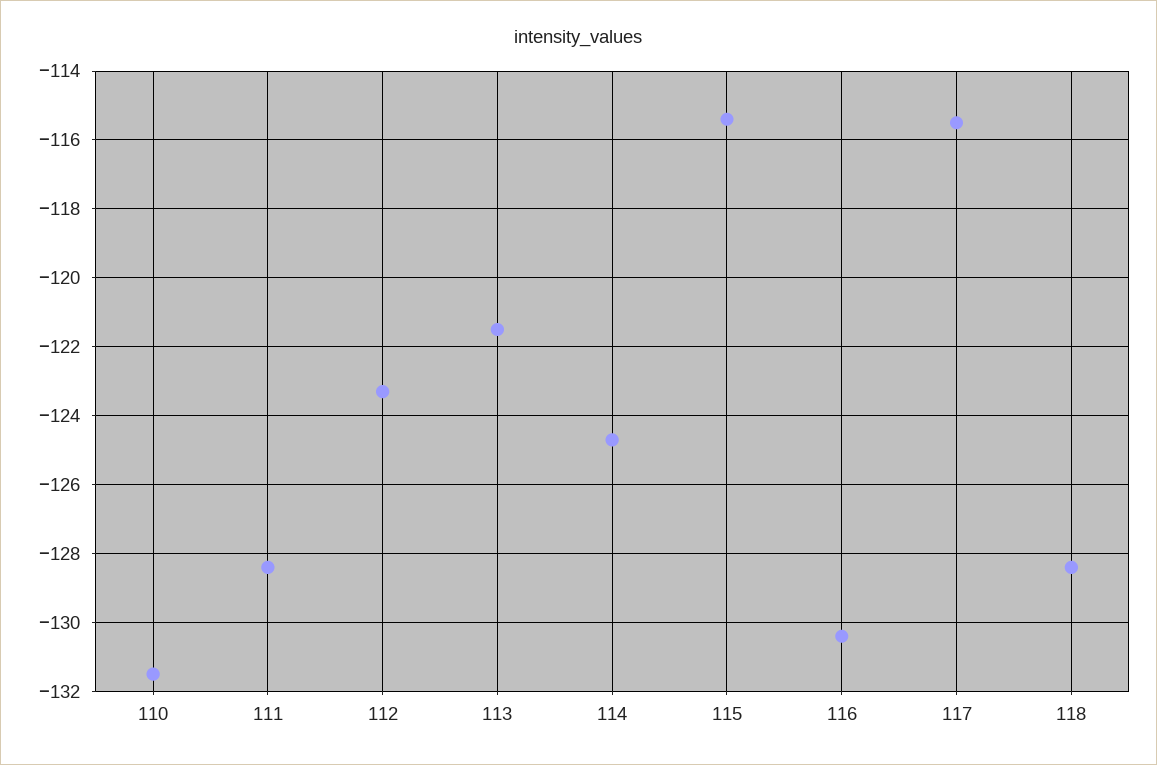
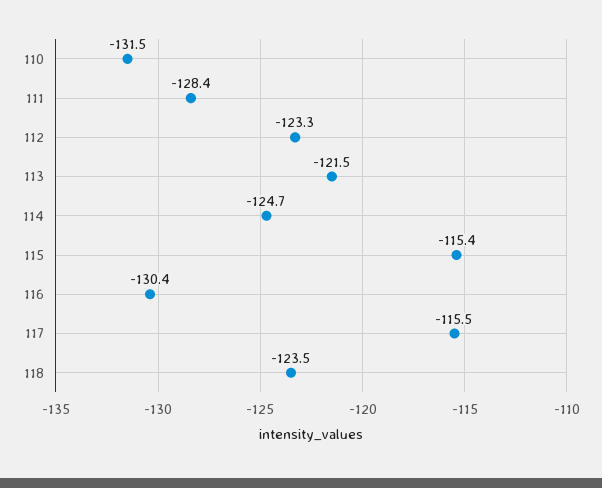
  {
    "110": -131.5,
    "111": -128.4,
    "112": -123.3,
    "113": -121.5,
    "114": -124.7,
    "115": -115.4,
    "116": -130.4,
    "117": -115.5,
-   "118": -128.5
+   "118": -123.5
  }

